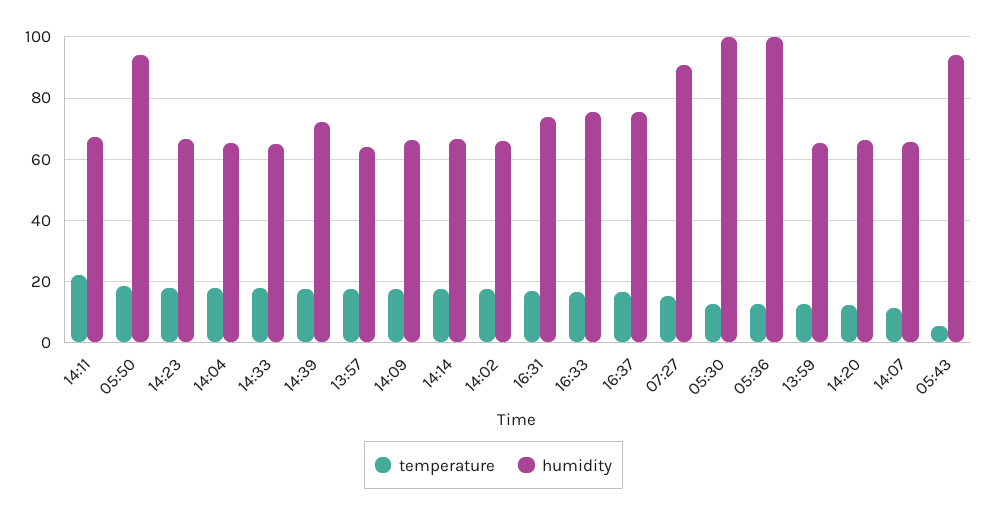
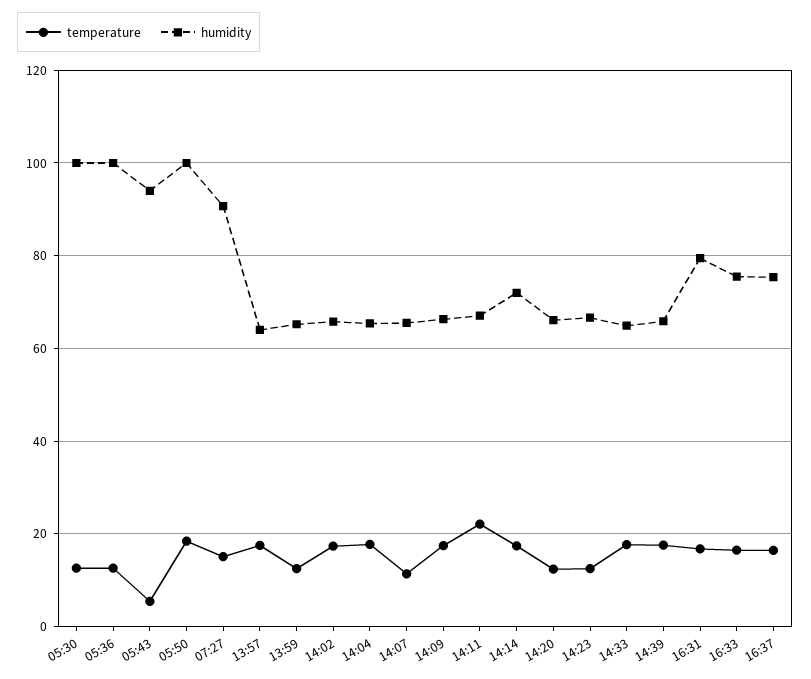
  {
    "temperature": {
      "14:11": 22,
      "05:50": 18,
-     "14:23": 18,
+     "14:23": 12,
      "14:04": 18,
      "14:33": 18,
      "14:39": 18,
      "13:57": 18,
      "14:09": 18,
      "14:14": 18,
      "14:02": 18,
      "16:31": 16,
      "16:33": 16,
      "16:37": 16,
      "07:27": 16,
      "05:30": 12,
      "05:36": 12,
      "13:59": 12,
      "14:20": 12,
      "14:07": 12,
      "05:43": 6
    },
    "humidity": {
      "14:11": 68,
-     "05:50": 94,
+     "05:50": 100,
      "14:23": 66,
      "14:04": 66,
      "14:33": 64,
-     "14:39": 72,
+     "14:39": 66,
      "13:57": 64,
      "14:09": 66,
-     "14:14": 66,
+     "14:14": 72,
      "14:02": 66,
-     "16:31": 74,
+     "16:31": 80,
      "16:33": 76,
      "16:37": 76,
      "07:27": 90,
      "05:30": 100,
      "05:36": 100,
      "13:59": 66,
      "14:20": 66,
      "14:07": 66,
      "05:43": 94
    }
  }

